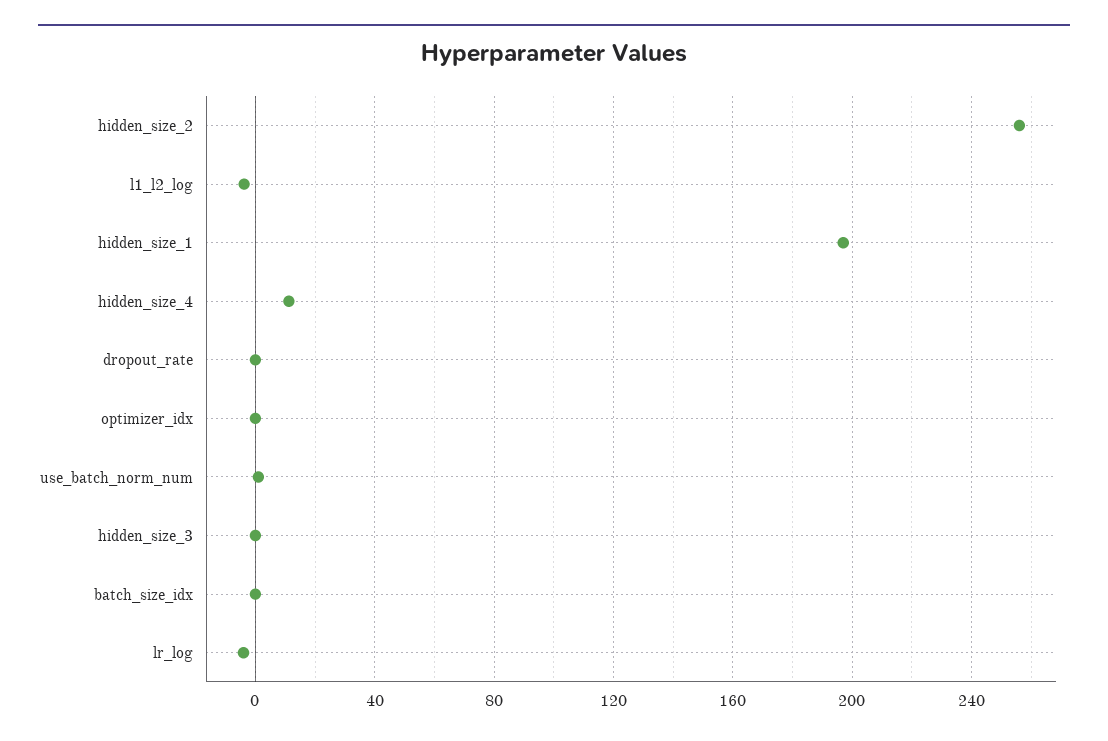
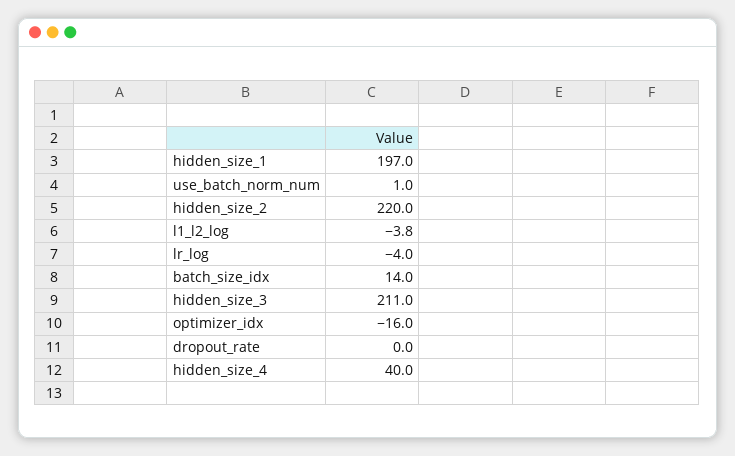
  {
-   "hidden_size_2": 255,
+   "hidden_size_2": 220,
    "l1_l2_log": -3.8,
    "hidden_size_1": 197,
-   "hidden_size_4": 10,
+   "hidden_size_4": 40,
    "dropout_rate": 0,
-   "optimizer_idx": 0,
+   "optimizer_idx": -16,
    "use_batch_norm_num": 1,
-   "hidden_size_3": 0,
+   "hidden_size_3": 211,
-   "batch_size_idx": 0,
+   "batch_size_idx": 14,
    "lr_log": -4
  }

